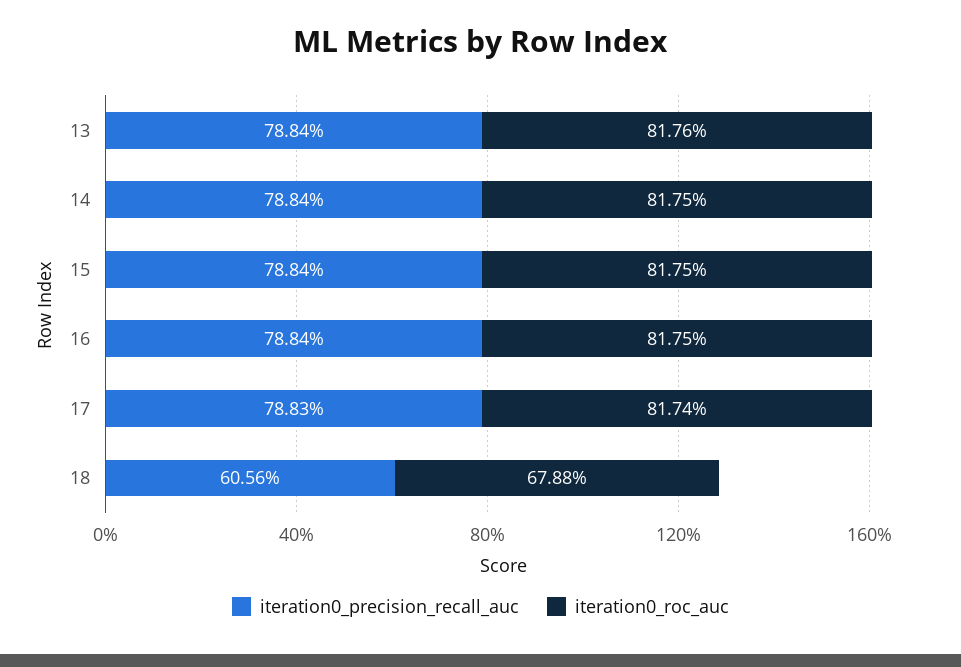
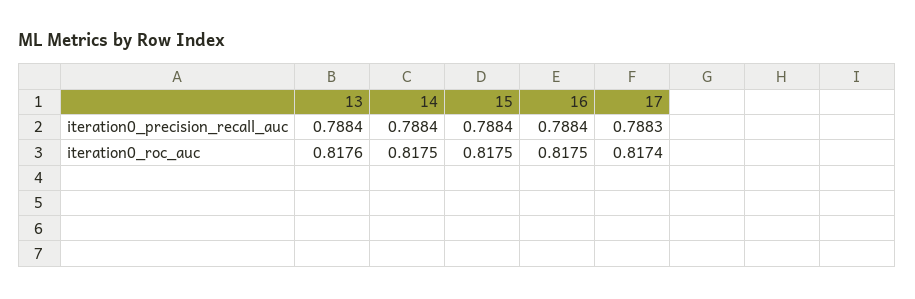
  {
    "iteration0_precision_recall_auc": {
      "13": 0.7884,
      "14": 0.7884,
      "15": 0.7884,
      "16": 0.7884,
-     "17": 0.7883,
+     "17": 0.7883
-     "18": 0.6056
    },
    "iteration0_roc_auc": {
      "13": 0.8176,
      "14": 0.8175,
      "15": 0.8175,
      "16": 0.8175,
-     "17": 0.8174,
+     "17": 0.8174
-     "18": 0.6788
    }
  }

